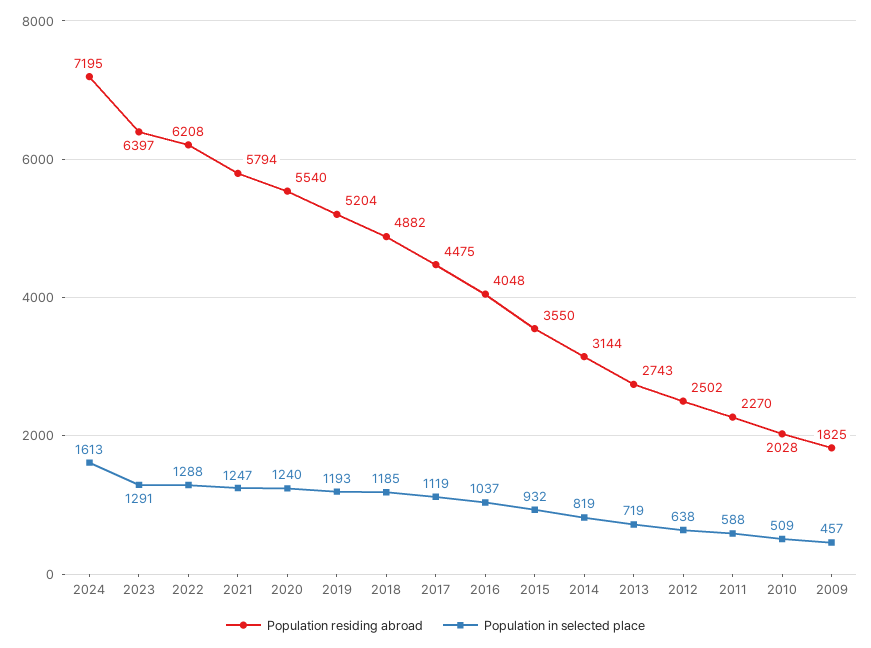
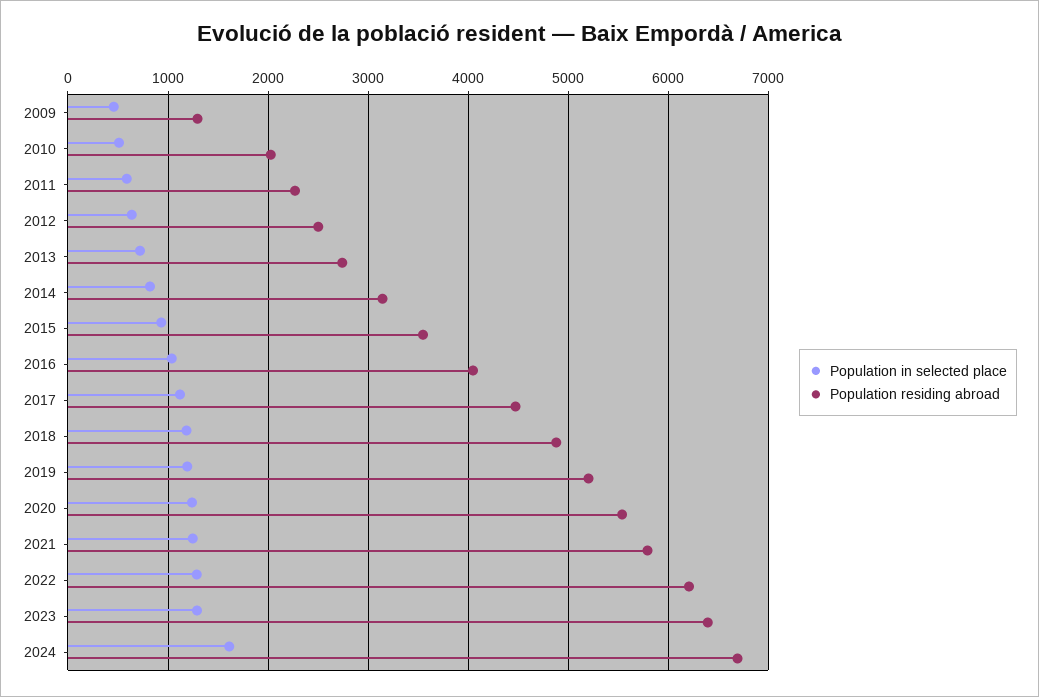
  {
    "Population residing abroad": {
-     "2024": 7195,
+     "2024": 6700,
      "2023": 6397,
      "2022": 6208,
      "2021": 5794,
      "2020": 5540,
      "2019": 5204,
      "2018": 4882,
      "2017": 4475,
      "2016": 4048,
      "2015": 3550,
      "2014": 3144,
      "2013": 2743,
      "2012": 2502,
      "2011": 2270,
      "2010": 2028,
-     "2009": 1825
+     "2009": 1300
    },
    "Population in selected place": {
      "2024": 1613,
      "2023": 1291,
      "2022": 1288,
      "2021": 1247,
      "2020": 1240,
      "2019": 1193,
      "2018": 1185,
      "2017": 1119,
      "2016": 1037,
      "2015": 932,
      "2014": 819,
      "2013": 719,
      "2012": 638,
      "2011": 588,
      "2010": 509,
      "2009": 457
    }
  }

